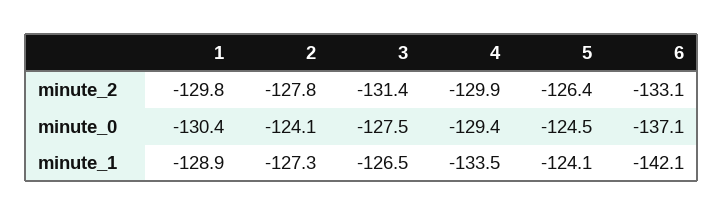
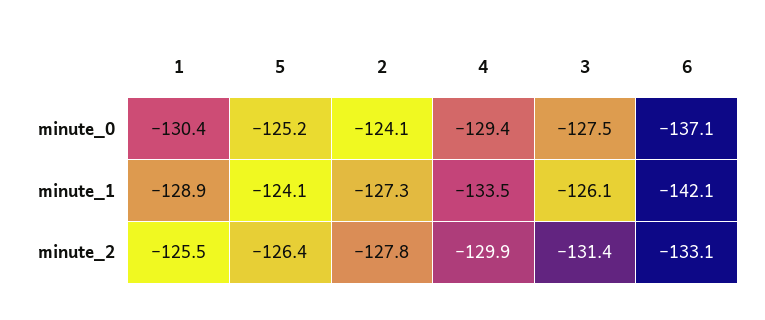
  {
    "1": {
-     "minute_2": -129.8,
+     "minute_2": -125.5,
      "minute_0": -130.4,
      "minute_1": -128.9
    },
    "2": {
      "minute_2": -127.8,
      "minute_0": -124.1,
      "minute_1": -127.3
    },
    "3": {
      "minute_2": -131.4,
      "minute_0": -127.5,
-     "minute_1": -126.5
+     "minute_1": -126.1
    },
    "4": {
      "minute_2": -129.9,
      "minute_0": -129.4,
      "minute_1": -133.5
    },
    "5": {
      "minute_2": -126.4,
-     "minute_0": -124.5,
+     "minute_0": -125.2,
      "minute_1": -124.1
    },
    "6": {
      "minute_2": -133.1,
      "minute_0": -137.1,
      "minute_1": -142.1
    }
  }

